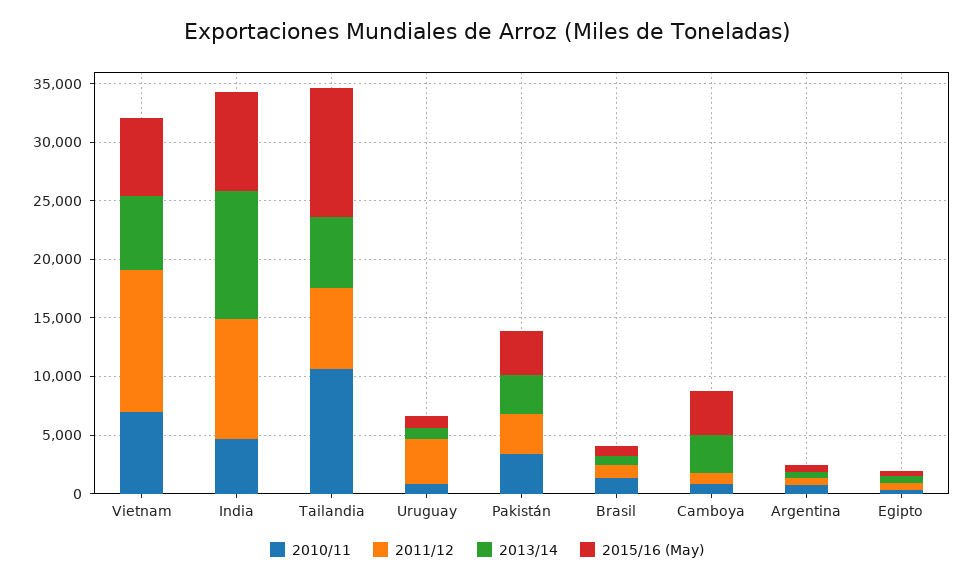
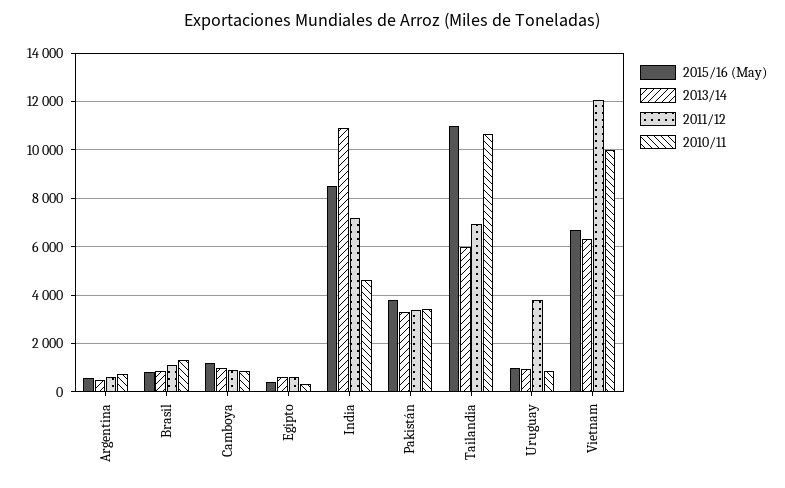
  {
    "2010/11": {
-     "Vietnam": 7000,
+     "Vietnam": 10000,
      "India": 4750,
      "Tailandia": 10750,
      "Uruguay": 750,
      "Pakistán": 3500,
      "Brasil": 1250,
      "Camboya": 750,
      "Argentina": 750,
      "Egipto": 250
    },
    "2011/12": {
      "Vietnam": 12000,
-     "India": 10000,
+     "India": 7250,
      "Tailandia": 7000,
      "Uruguay": 3750,
      "Pakistán": 3500,
      "Brasil": 1000,
      "Camboya": 1000,
      "Argentina": 500,
      "Egipto": 500
    },
    "2013/14": {
      "Vietnam": 6250,
      "India": 11000,
      "Tailandia": 6000,
      "Uruguay": 1000,
      "Pakistán": 3250,
      "Brasil": 750,
-     "Camboya": 3000,
+     "Camboya": 1000,
      "Argentina": 500,
      "Egipto": 500
    },
    "2015/16 (May)": {
      "Vietnam": 6750,
      "India": 8500,
      "Tailandia": 11000,
      "Uruguay": 1000,
      "Pakistán": 3750,
      "Brasil": 750,
-     "Camboya": 4000,
+     "Camboya": 1250,
      "Argentina": 500,
      "Egipto": 500
    }
  }

